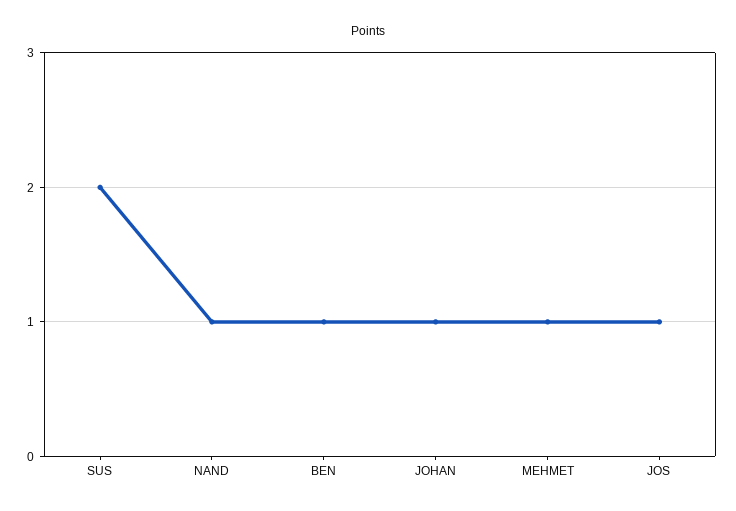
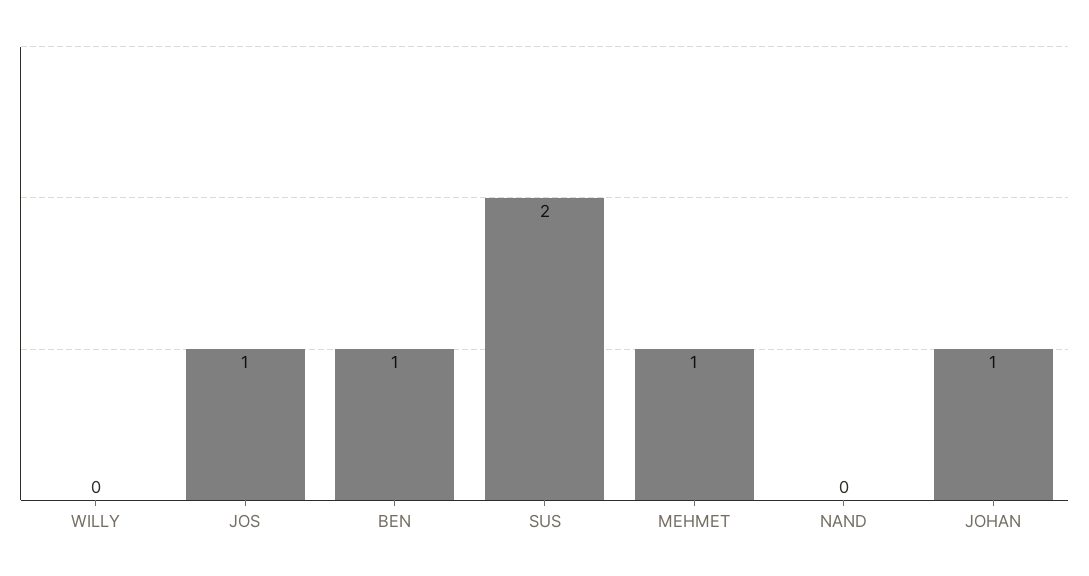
  {
    "SUS": 2,
-   "NAND": 1,
+   "NAND": 0,
    "BEN": 1,
    "JOHAN": 1,
    "MEHMET": 1,
-   "JOS": 1
+   "JOS": 1,
+   "WILLY": 0
  }

